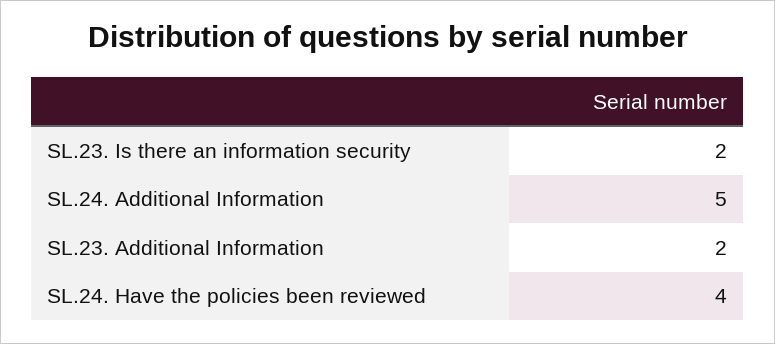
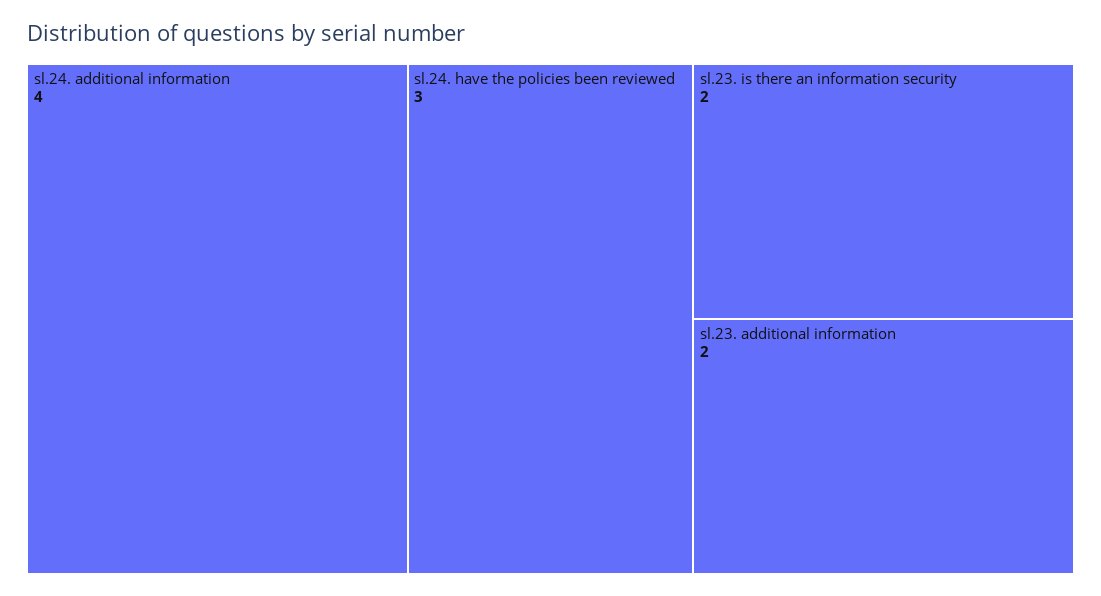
  {
    "SL.23. Is there an information security": 2,
-   "SL.24. Additional Information": 5,
+   "SL.24. Additional Information": 4,
    "SL.23. Additional Information": 2,
-   "SL.24. Have the policies been reviewed": 4
+   "SL.24. Have the policies been reviewed": 3
  }

